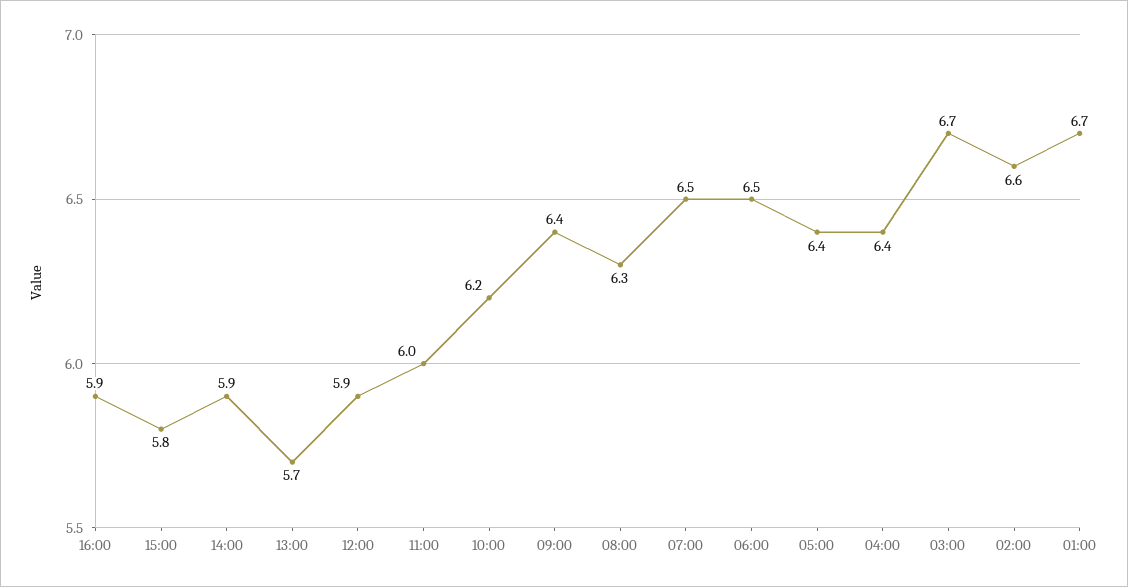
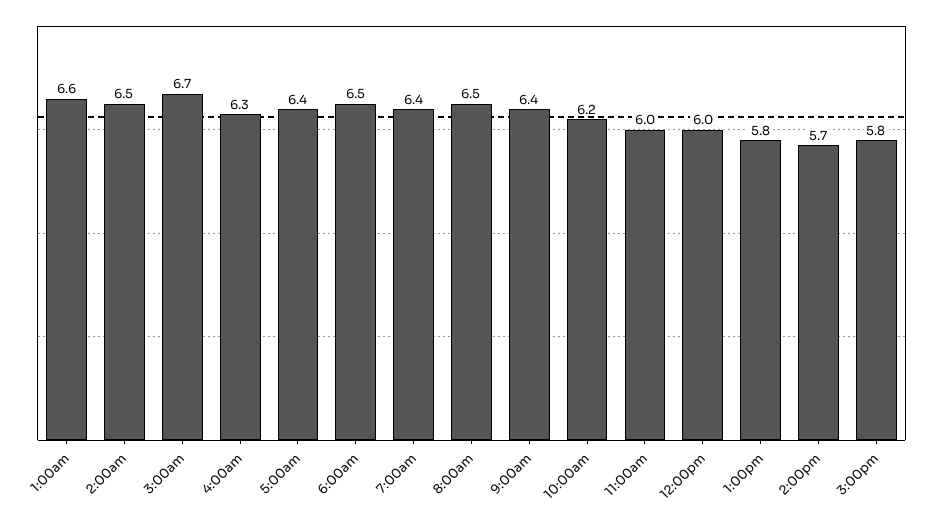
  {
-   "16:00": 5.9,
    "15:00": 5.8,
-   "14:00": 5.9,
+   "14:00": 5.7,
-   "13:00": 5.7,
+   "13:00": 5.8,
-   "12:00": 5.9,
+   "12:00": 6,
    "11:00": 6,
    "10:00": 6.2,
    "09:00": 6.4,
-   "08:00": 6.3,
+   "08:00": 6.5,
-   "07:00": 6.5,
+   "07:00": 6.4,
    "06:00": 6.5,
    "05:00": 6.4,
-   "04:00": 6.4,
+   "04:00": 6.3,
    "03:00": 6.7,
-   "02:00": 6.6,
+   "02:00": 6.5,
-   "01:00": 6.7
+   "01:00": 6.6
  }

